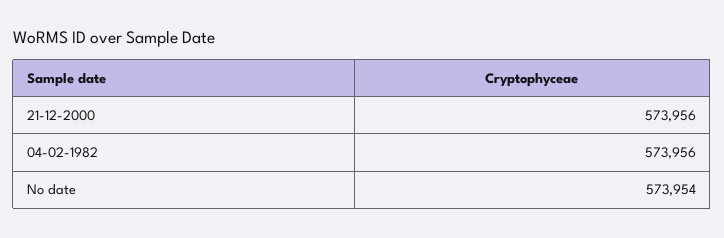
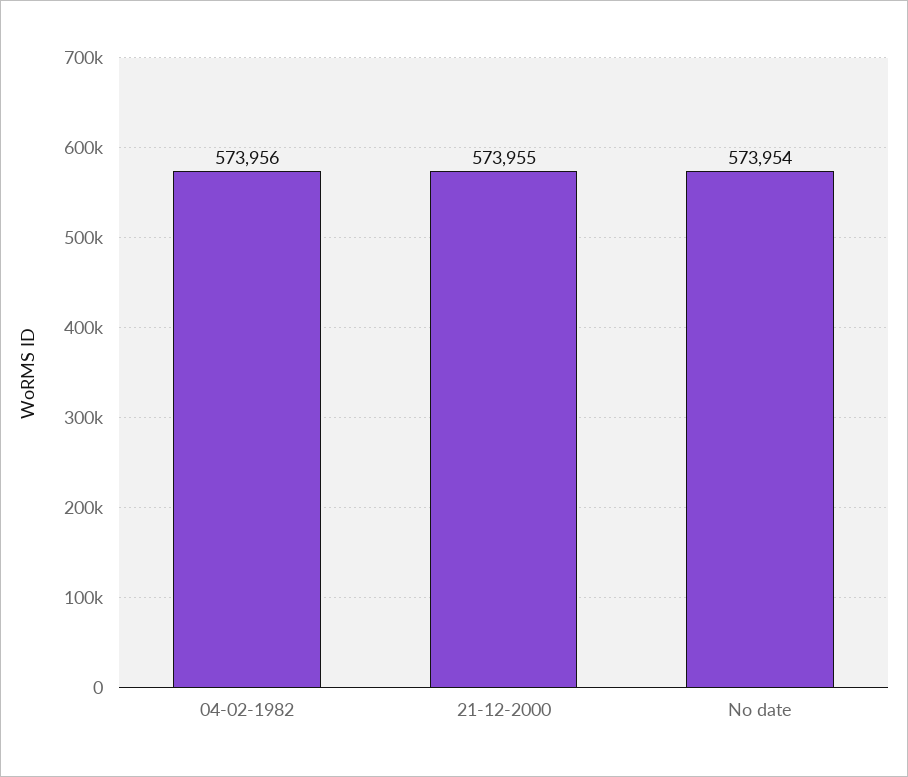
  {
-   "21-12-2000": 573956,
+   "21-12-2000": 573955,
    "04-02-1982": 573956,
    "No date": 573954
  }

